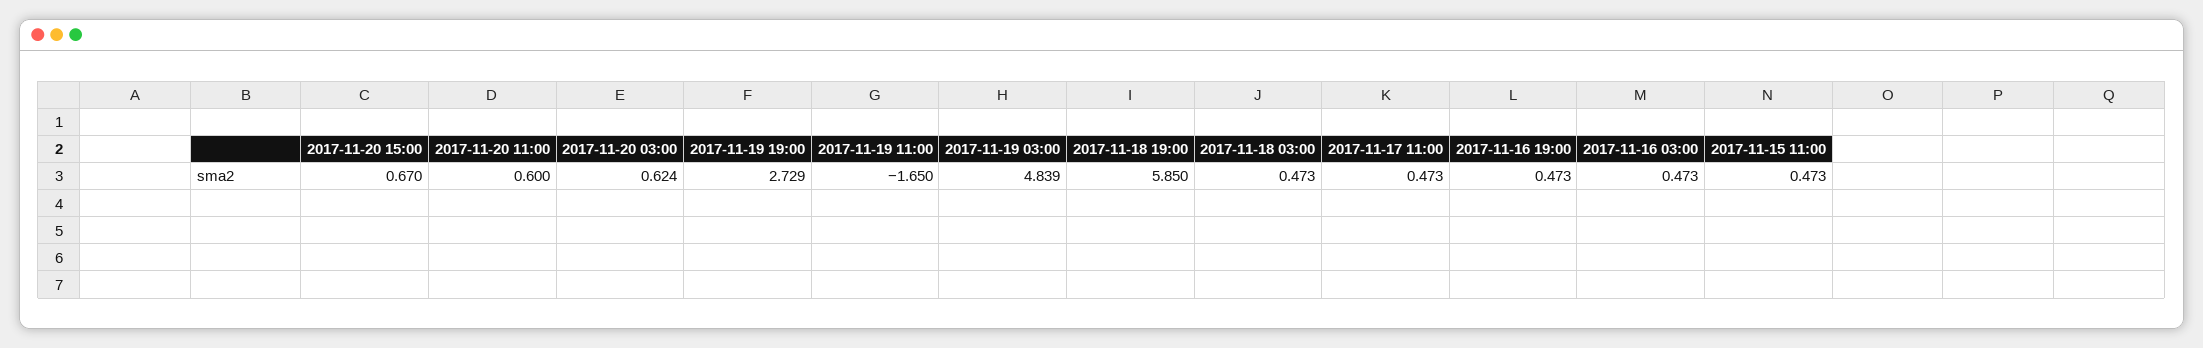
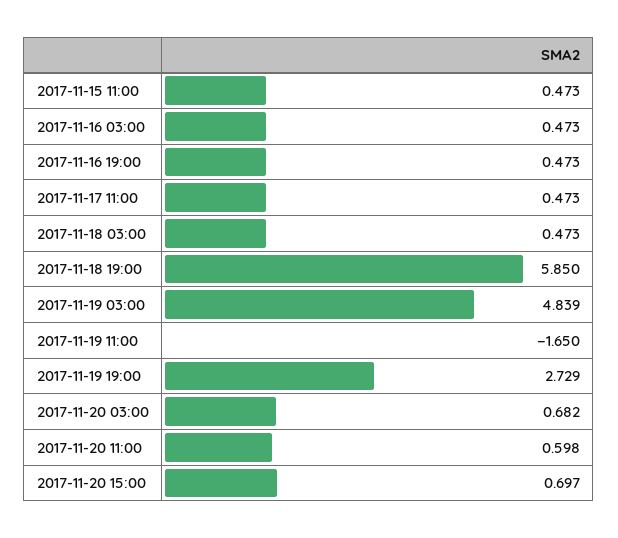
  {
-   "2017-11-20 15:00": 0.67,
+   "2017-11-20 15:00": 0.697,
-   "2017-11-20 11:00": 0.6,
+   "2017-11-20 11:00": 0.598,
-   "2017-11-20 03:00": 0.624,
+   "2017-11-20 03:00": 0.682,
    "2017-11-19 19:00": 2.729,
    "2017-11-19 11:00": -1.65,
    "2017-11-19 03:00": 4.839,
    "2017-11-18 19:00": 5.85,
    "2017-11-18 03:00": 0.473,
    "2017-11-17 11:00": 0.473,
    "2017-11-16 19:00": 0.473,
    "2017-11-16 03:00": 0.473,
    "2017-11-15 11:00": 0.473
  }

